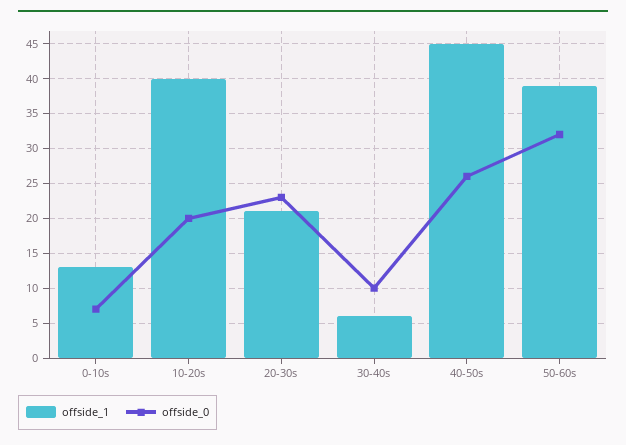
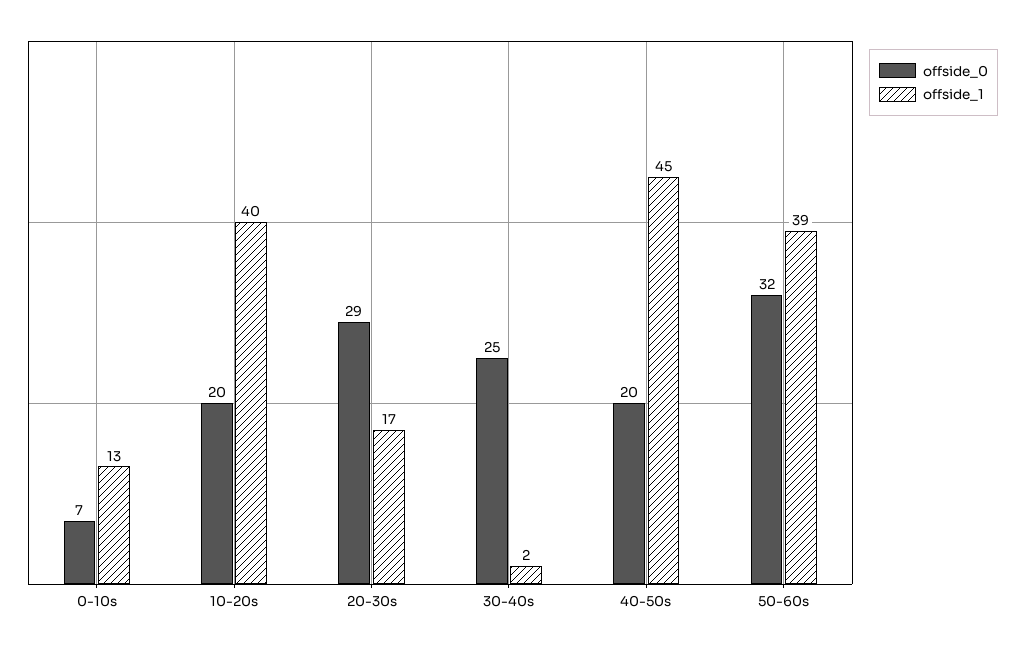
  {
    "offside_1": {
      "0-10s": 13,
      "10-20s": 40,
-     "20-30s": 21,
+     "20-30s": 17,
-     "30-40s": 6,
+     "30-40s": 2,
      "40-50s": 45,
      "50-60s": 39
    },
    "offside_0": {
      "0-10s": 7,
      "10-20s": 20,
-     "20-30s": 23,
+     "20-30s": 29,
-     "30-40s": 10,
+     "30-40s": 25,
-     "40-50s": 26,
+     "40-50s": 20,
      "50-60s": 32
    }
  }

